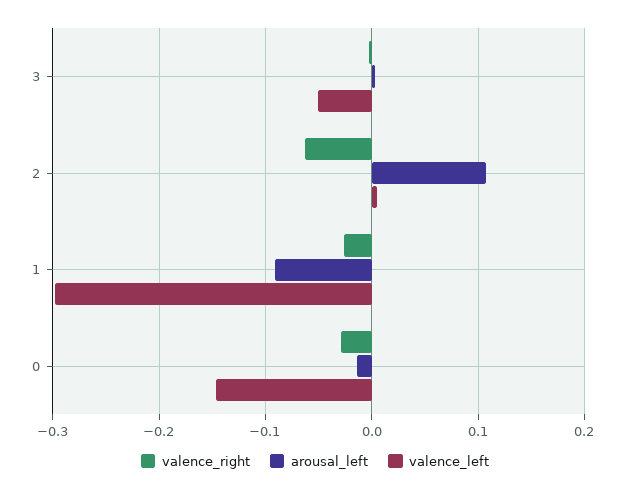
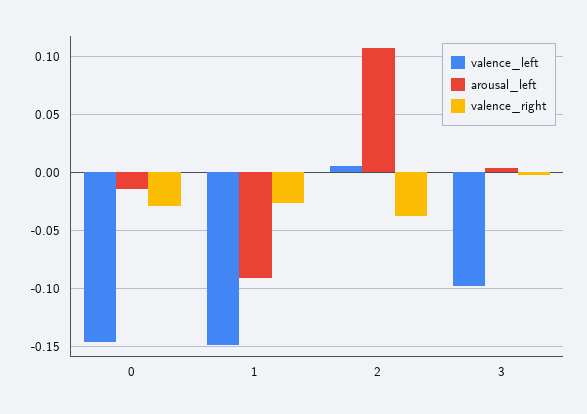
  {
    "valence_right": {
      "3": 0,
-     "2": -0.06,
+     "2": -0.04,
      "1": -0.03,
      "0": -0.03
    },
    "arousal_left": {
      "3": 0,
      "2": 0.11,
      "1": -0.09,
      "0": -0.01
    },
    "valence_left": {
-     "3": -0.05,
+     "3": -0.1,
      "2": 0.01,
-     "1": -0.3,
+     "1": -0.15,
      "0": -0.15
    }
  }

